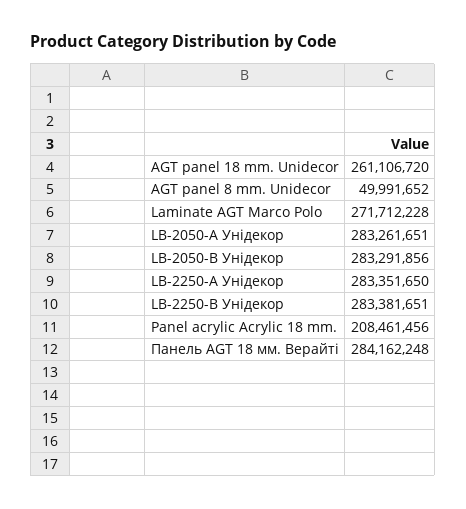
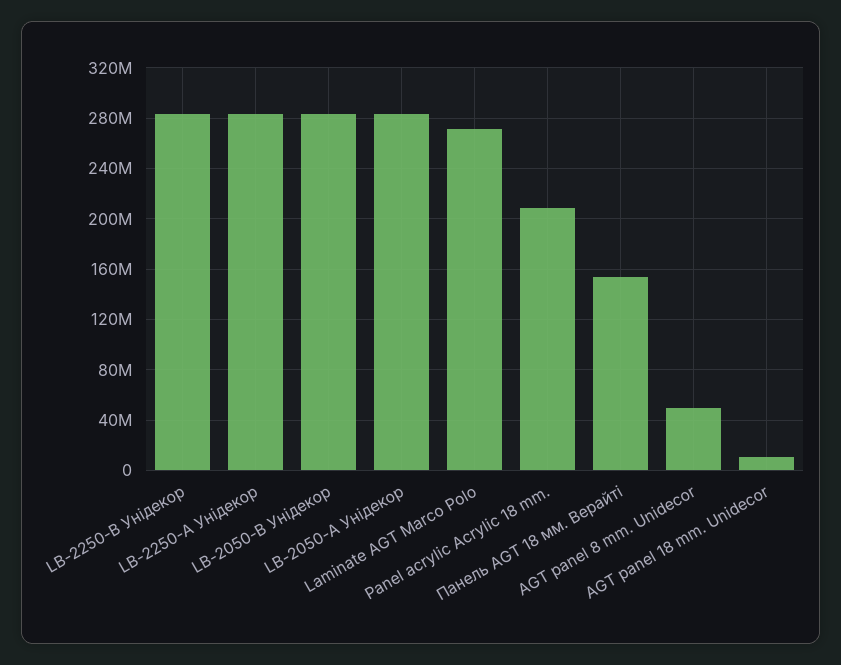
  {
-   "AGT panel 18 mm. Unidecor": 261106720,
+   "AGT panel 18 mm. Unidecor": 10000000,
    "AGT panel 8 mm. Unidecor": 49991652,
    "Laminate AGT Marco Polo": 271712228,
    "LB-2050-А Унідекор": 283261651,
    "LB-2050-В Унідекор": 283291856,
    "LB-2250-А Унідекор": 283351650,
    "LB-2250-В Унідекор": 283381651,
    "Panel acrylic Acrylic 18 mm.": 208461456,
-   "Панель AGT 18 мм. Верайті": 284162248
+   "Панель AGT 18 мм. Верайті": 155000000
  }

